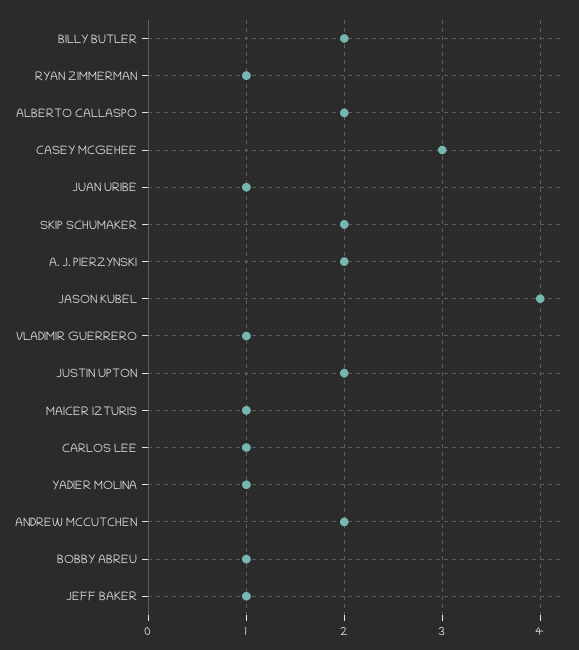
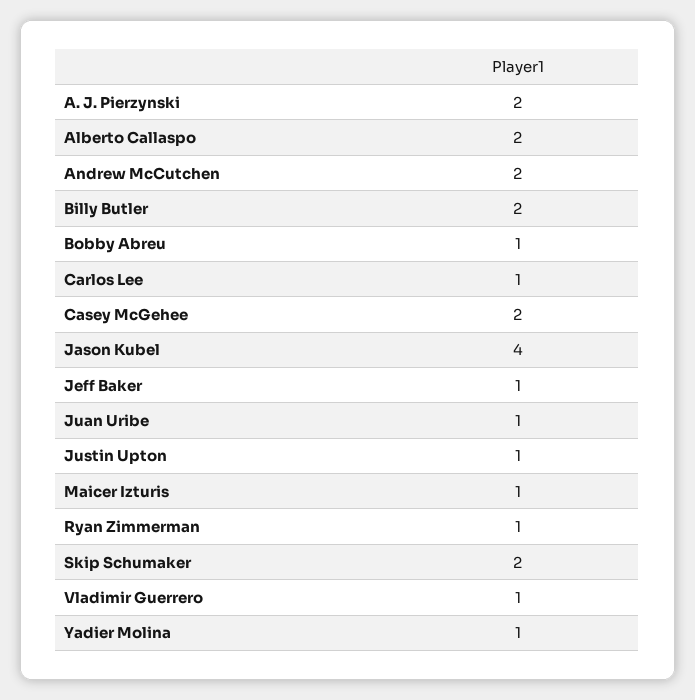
  {
    "BILLY BUTLER": 2,
    "RYAN ZIMMERMAN": 1,
    "ALBERTO CALLASPO": 2,
-   "CASEY MCGEHEE": 3,
+   "CASEY MCGEHEE": 2,
    "JUAN URIBE": 1,
    "SKIP SCHUMAKER": 2,
    "A. J. PIERZYNSKI": 2,
    "JASON KUBEL": 4,
    "VLADIMIR GUERRERO": 1,
-   "JUSTIN UPTON": 2,
+   "JUSTIN UPTON": 1,
    "MAICER IZTURIS": 1,
    "CARLOS LEE": 1,
    "YADIER MOLINA": 1,
    "ANDREW MCCUTCHEN": 2,
    "BOBBY ABREU": 1,
    "JEFF BAKER": 1
  }

